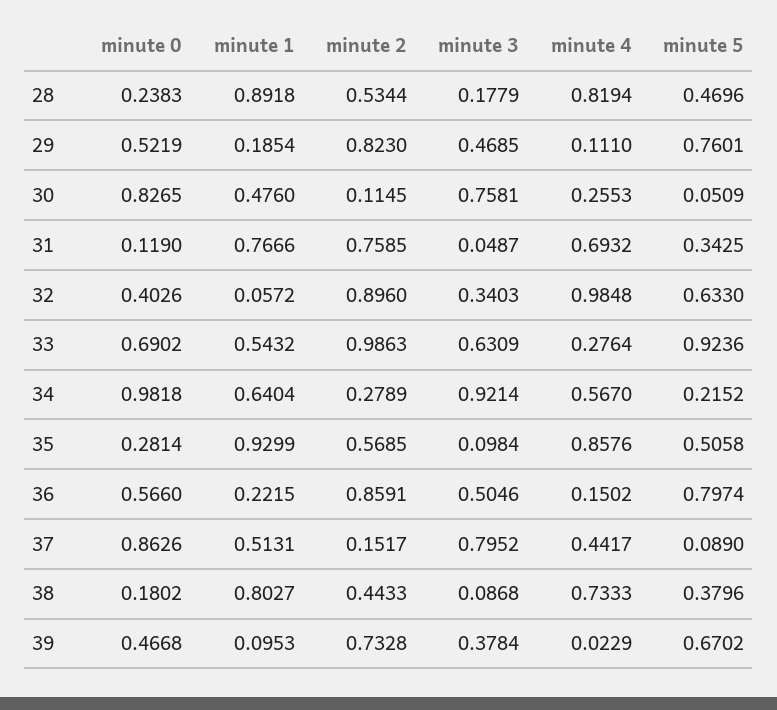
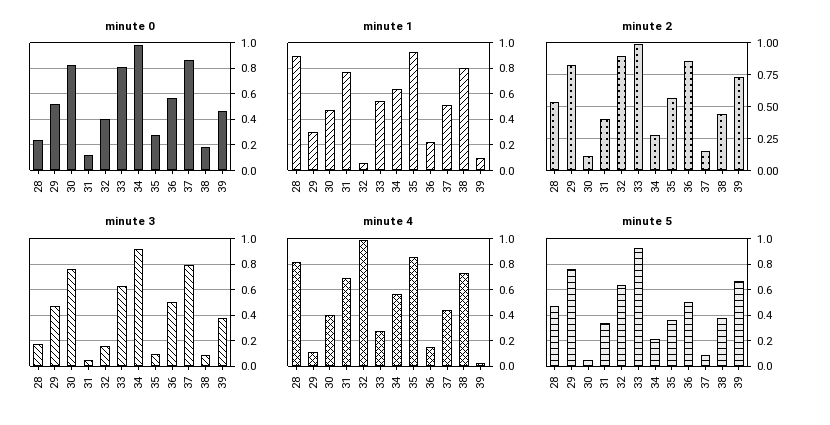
  {
    "minute 0": {
      "28": 0.2383,
      "29": 0.5219,
      "30": 0.8265,
      "31": 0.119,
      "32": 0.4026,
-     "33": 0.6902,
+     "33": 0.8,
      "34": 0.9818,
      "35": 0.2814,
      "36": 0.566,
      "37": 0.8626,
      "38": 0.1802,
      "39": 0.4668
    },
    "minute 1": {
      "28": 0.8918,
-     "29": 0.1854,
+     "29": 0.3,
      "30": 0.476,
      "31": 0.7666,
      "32": 0.0572,
      "33": 0.5432,
      "34": 0.6404,
      "35": 0.9299,
      "36": 0.2215,
      "37": 0.5131,
      "38": 0.8027,
      "39": 0.0953
    },
    "minute 2": {
      "28": 0.5344,
      "29": 0.823,
      "30": 0.1145,
-     "31": 0.7585,
+     "31": 0.4,
      "32": 0.896,
      "33": 0.9863,
      "34": 0.2789,
      "35": 0.5685,
      "36": 0.8591,
      "37": 0.1517,
      "38": 0.4433,
      "39": 0.7328
    },
    "minute 3": {
      "28": 0.1779,
      "29": 0.4685,
      "30": 0.7581,
      "31": 0.0487,
-     "32": 0.3403,
+     "32": 0.15,
      "33": 0.6309,
      "34": 0.9214,
      "35": 0.0984,
      "36": 0.5046,
      "37": 0.7952,
      "38": 0.0868,
      "39": 0.3784
    },
    "minute 4": {
      "28": 0.8194,
      "29": 0.111,
-     "30": 0.2553,
+     "30": 0.4,
      "31": 0.6932,
      "32": 0.9848,
      "33": 0.2764,
      "34": 0.567,
      "35": 0.8576,
      "36": 0.1502,
      "37": 0.4417,
      "38": 0.7333,
      "39": 0.0229
    },
    "minute 5": {
      "28": 0.4696,
      "29": 0.7601,
      "30": 0.0509,
      "31": 0.3425,
      "32": 0.633,
      "33": 0.9236,
      "34": 0.2152,
-     "35": 0.5058,
+     "35": 0.35,
-     "36": 0.7974,
+     "36": 0.5,
      "37": 0.089,
      "38": 0.3796,
      "39": 0.6702
    }
  }

